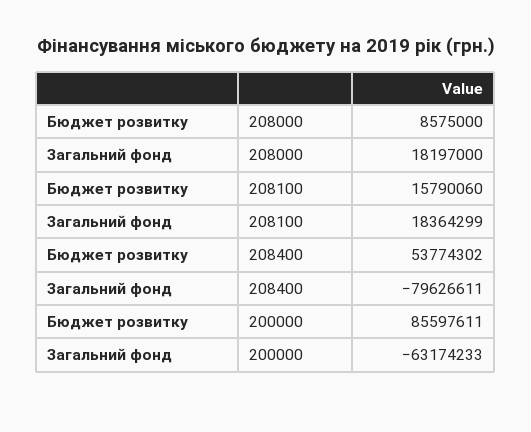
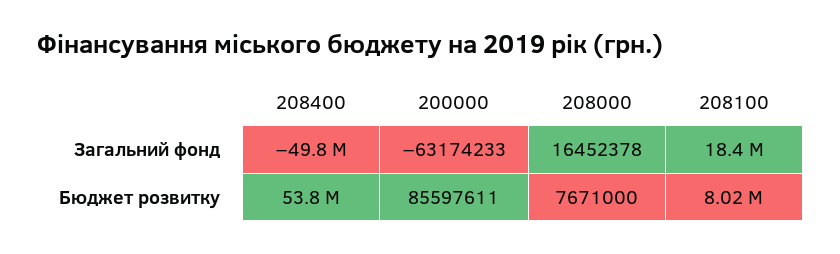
  {
    "Бюджет розвитку": {
-     "208000": 8575000,
+     "208000": 7671000,
-     "208100": 15790060,
+     "208100": 8020000,
      "208400": 53774302,
      "200000": 85597611
    },
    "Загальний фонд": {
-     "208000": 18197000,
+     "208000": 16452378,
      "208100": 18364299,
-     "208400": -79626611,
+     "208400": -49800000,
      "200000": -63174233
    }
  }

